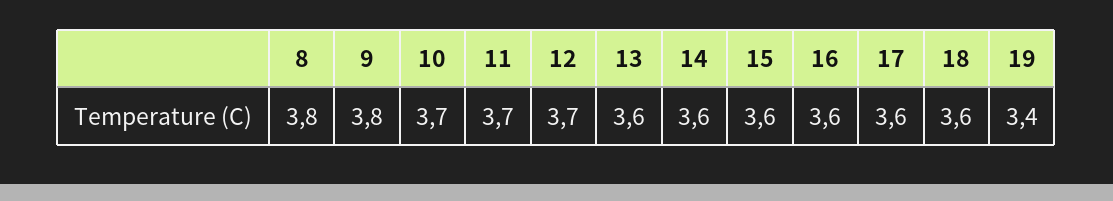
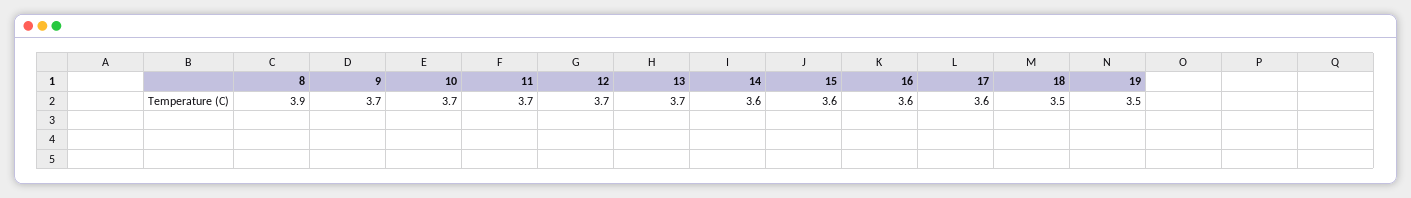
  {
-   "8": 3.8,
+   "8": 3.9,
-   "9": 3.8,
+   "9": 3.7,
    "10": 3.7,
    "11": 3.7,
    "12": 3.7,
-   "13": 3.6,
+   "13": 3.7,
    "14": 3.6,
    "15": 3.6,
    "16": 3.6,
    "17": 3.6,
-   "18": 3.6,
+   "18": 3.5,
-   "19": 3.4
+   "19": 3.5
  }

